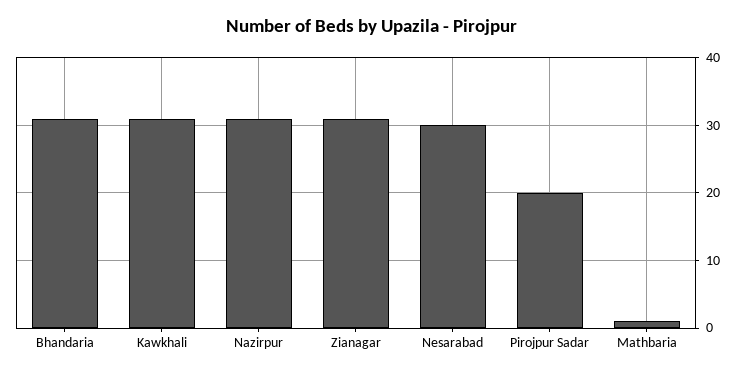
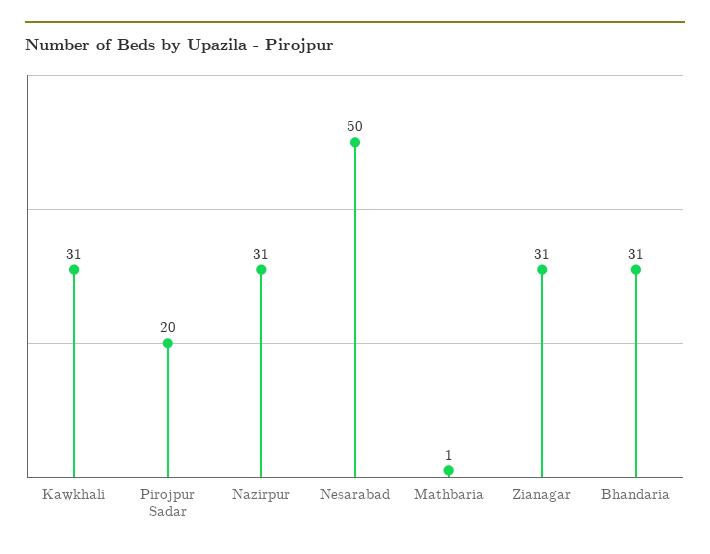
  {
    "Bhandaria": 31,
    "Kawkhali": 31,
    "Nazirpur": 31,
    "Zianagar": 31,
-   "Nesarabad": 30,
+   "Nesarabad": 50,
    "Pirojpur Sadar": 20,
    "Mathbaria": 1
  }

